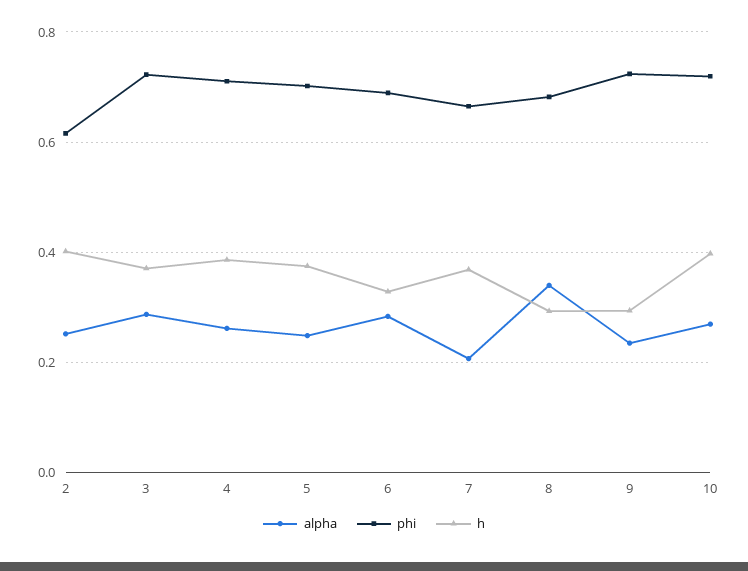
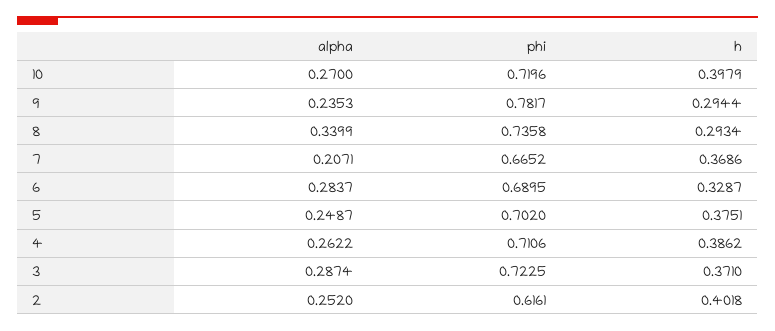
  {
    "alpha": {
      "2": 0.252,
      "3": 0.2874,
      "4": 0.2622,
      "5": 0.2487,
      "6": 0.2837,
      "7": 0.2071,
      "8": 0.3399,
      "9": 0.2353,
      "10": 0.27
    },
    "phi": {
      "2": 0.6161,
      "3": 0.7225,
      "4": 0.7106,
      "5": 0.702,
      "6": 0.6895,
      "7": 0.6652,
-     "8": 0.68,
+     "8": 0.7358,
-     "9": 0.72,
+     "9": 0.7817,
      "10": 0.7196
    },
    "h": {
      "2": 0.4018,
      "3": 0.371,
      "4": 0.3862,
      "5": 0.3751,
      "6": 0.3287,
      "7": 0.3686,
      "8": 0.2934,
      "9": 0.2944,
      "10": 0.3979
    }
  }

